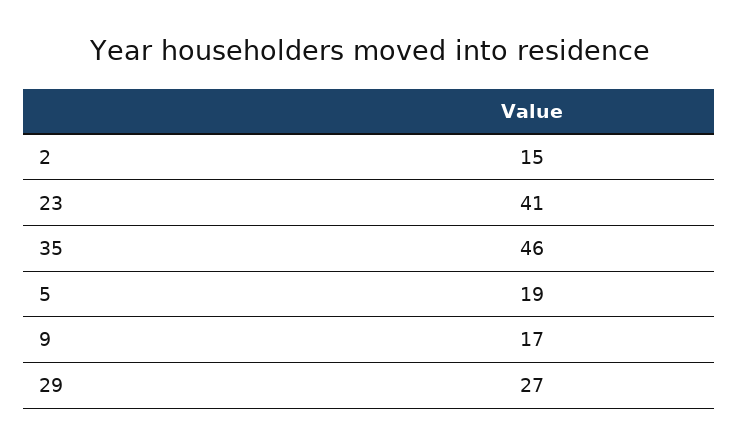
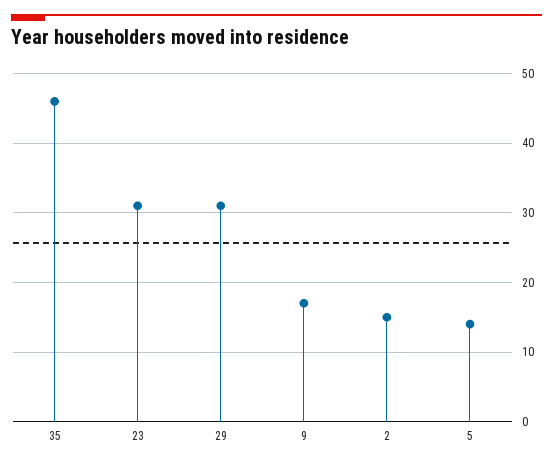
  {
    "2": 15,
-   "23": 41,
+   "23": 31,
    "35": 46,
-   "5": 19,
+   "5": 14,
    "9": 17,
-   "29": 27
+   "29": 31
  }

